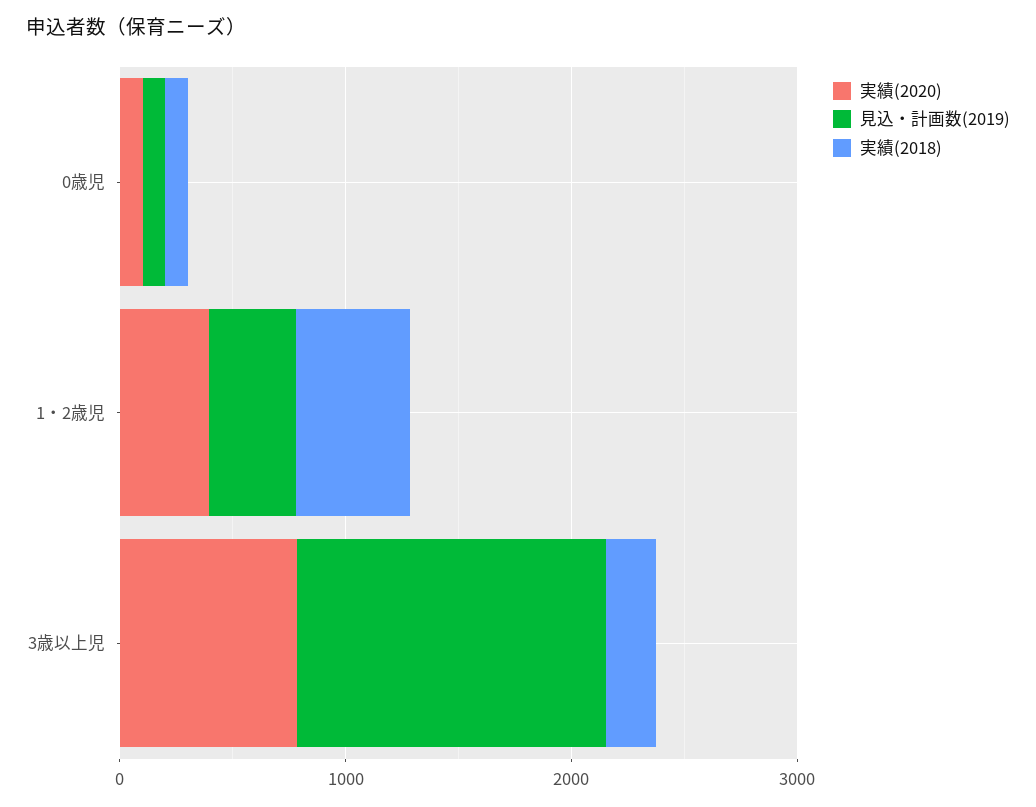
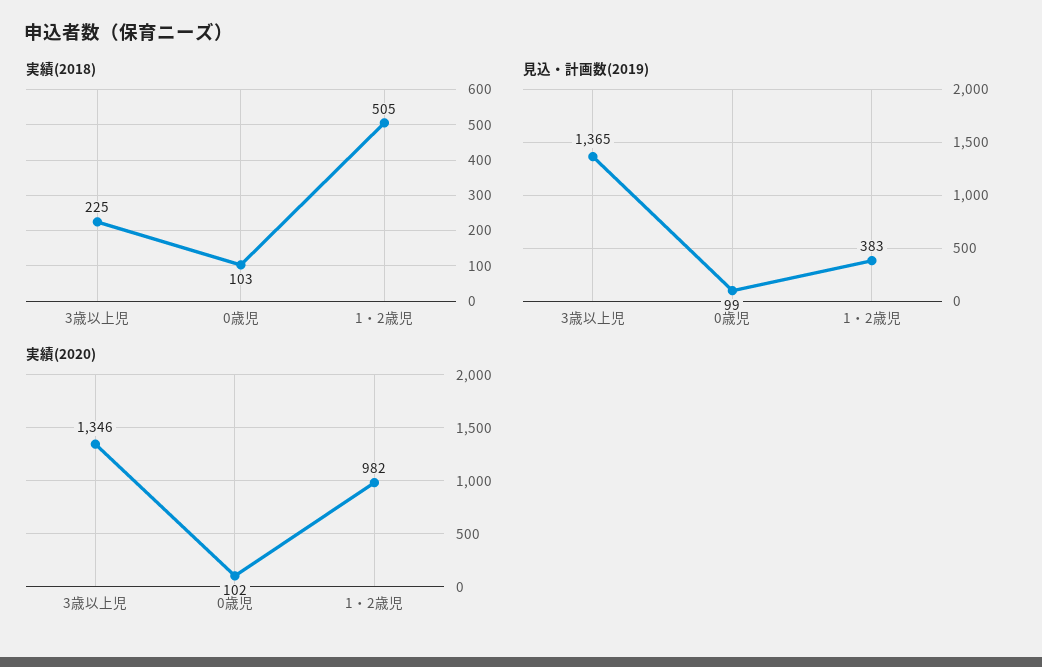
  {
    "実績(2020)": {
      "0歳児": 102,
-     "1・2歳児": 400,
+     "1・2歳児": 982,
-     "3歳以上児": 800
+     "3歳以上児": 1346
    },
    "見込・計画数(2019)": {
      "0歳児": 99,
      "1・2歳児": 383,
      "3歳以上児": 1365
    },
    "実績(2018)": {
      "0歳児": 103,
      "1・2歳児": 505,
      "3歳以上児": 225
    }
  }

